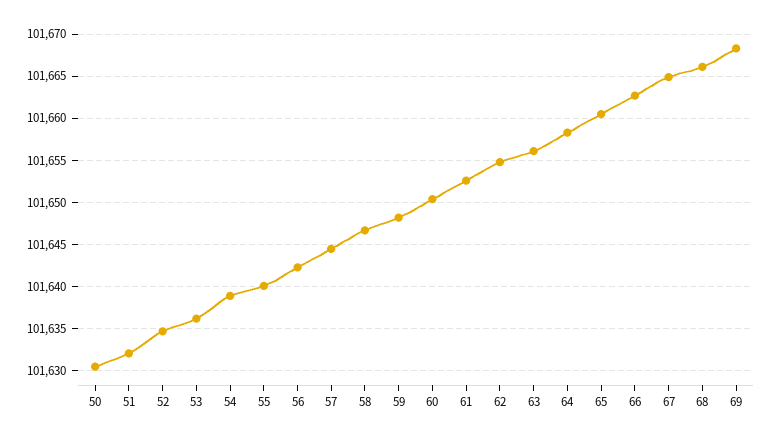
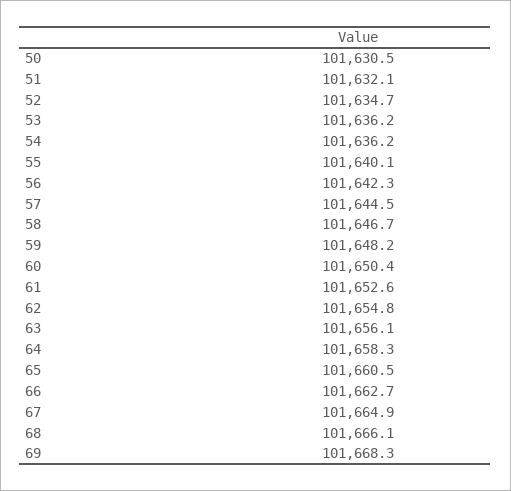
  {
    "50": 101630.5,
    "51": 101632.1,
    "52": 101634.7,
    "53": 101636.2,
-   "54": 101639,
+   "54": 101636.2,
    "55": 101640.1,
    "56": 101642.3,
    "57": 101644.5,
    "58": 101646.7,
    "59": 101648.2,
    "60": 101650.4,
    "61": 101652.6,
    "62": 101654.8,
    "63": 101656.1,
    "64": 101658.3,
    "65": 101660.5,
    "66": 101662.7,
    "67": 101664.9,
    "68": 101666.1,
    "69": 101668.3
  }

